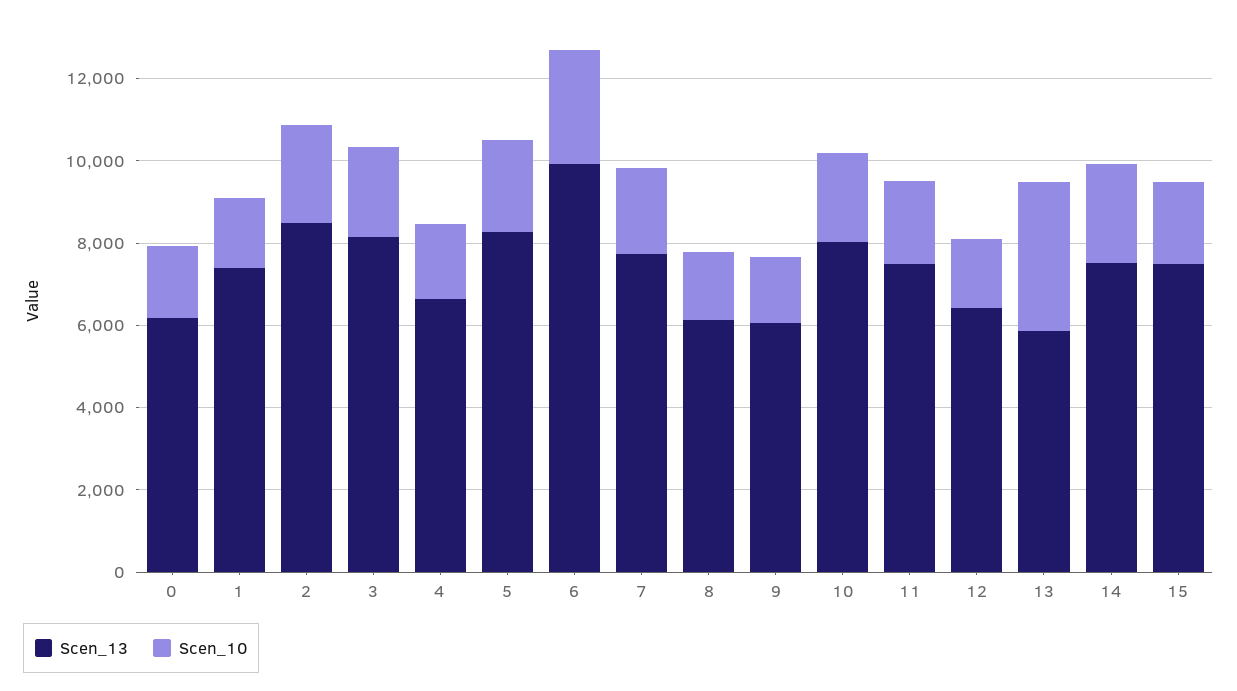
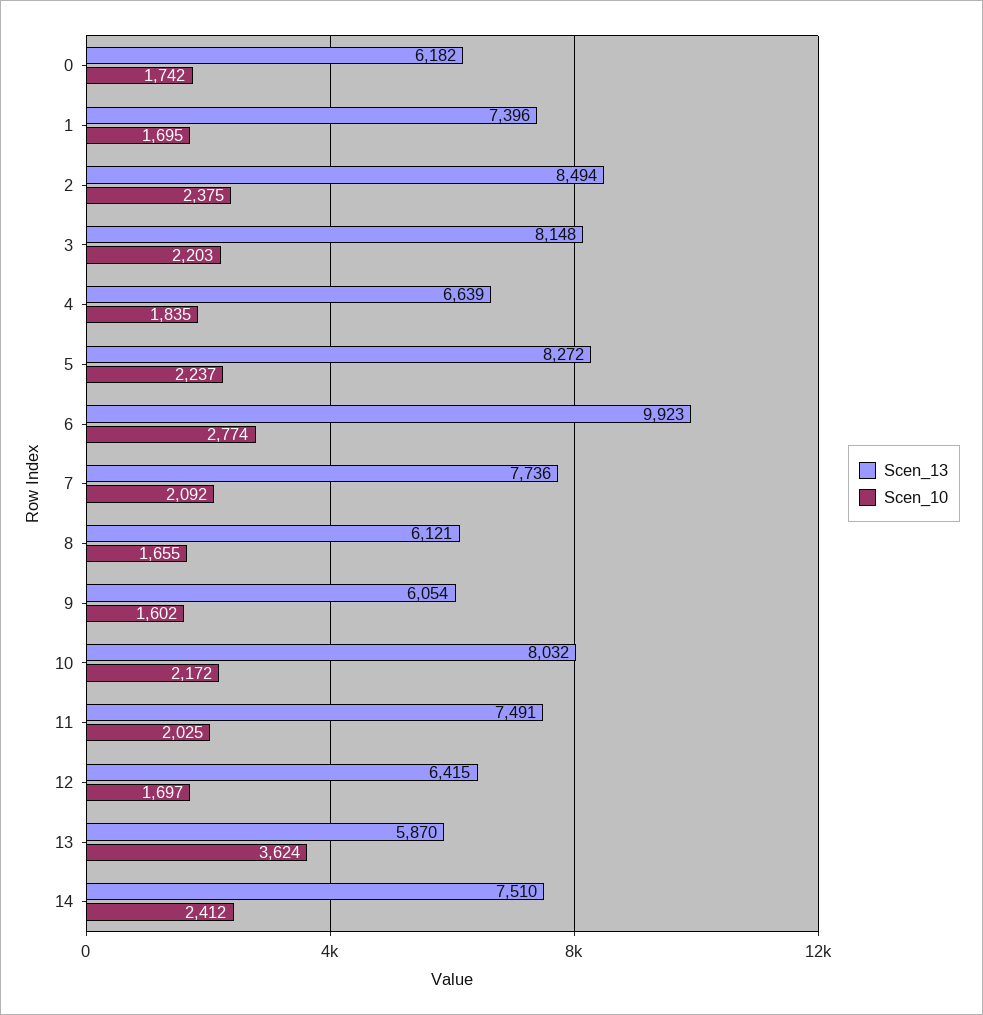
  {
    "Scen_13": {
      "0": 6182,
      "1": 7396,
      "2": 8494,
      "3": 8148,
      "4": 6639,
      "5": 8272,
      "6": 9923,
      "7": 7736,
      "8": 6121,
      "9": 6054,
      "10": 8032,
      "11": 7491,
      "12": 6415,
      "13": 5870,
-     "14": 7510,
+     "14": 7510
-     "15": 7500
    },
    "Scen_10": {
      "0": 1742,
      "1": 1695,
      "2": 2375,
      "3": 2203,
      "4": 1835,
      "5": 2237,
      "6": 2774,
      "7": 2092,
      "8": 1655,
      "9": 1602,
      "10": 2172,
      "11": 2025,
      "12": 1697,
      "13": 3624,
-     "14": 2412,
+     "14": 2412
-     "15": 2000
    }
  }

